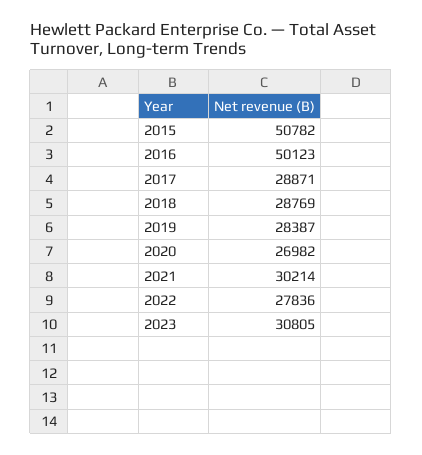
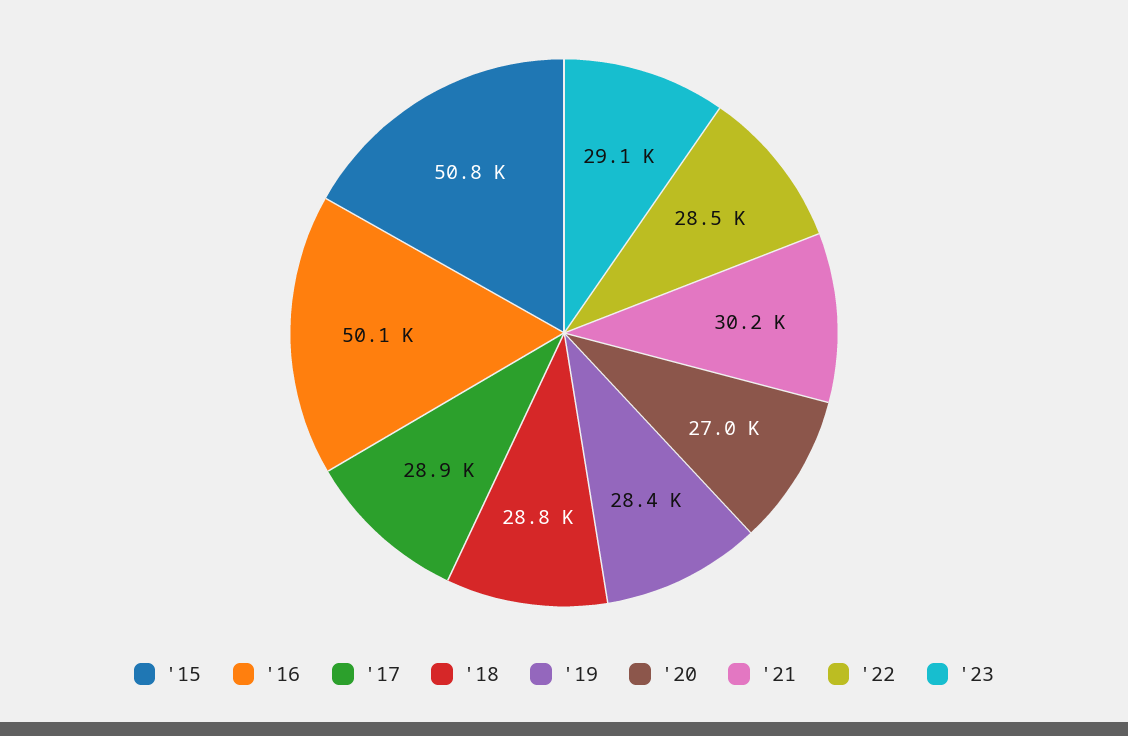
  {
    "2015": 50782,
    "2016": 50123,
    "2017": 28871,
    "2018": 28769,
    "2019": 28387,
    "2020": 26982,
    "2021": 30214,
-   "2022": 27836,
+   "2022": 28500,
-   "2023": 30805
+   "2023": 29100
  }

